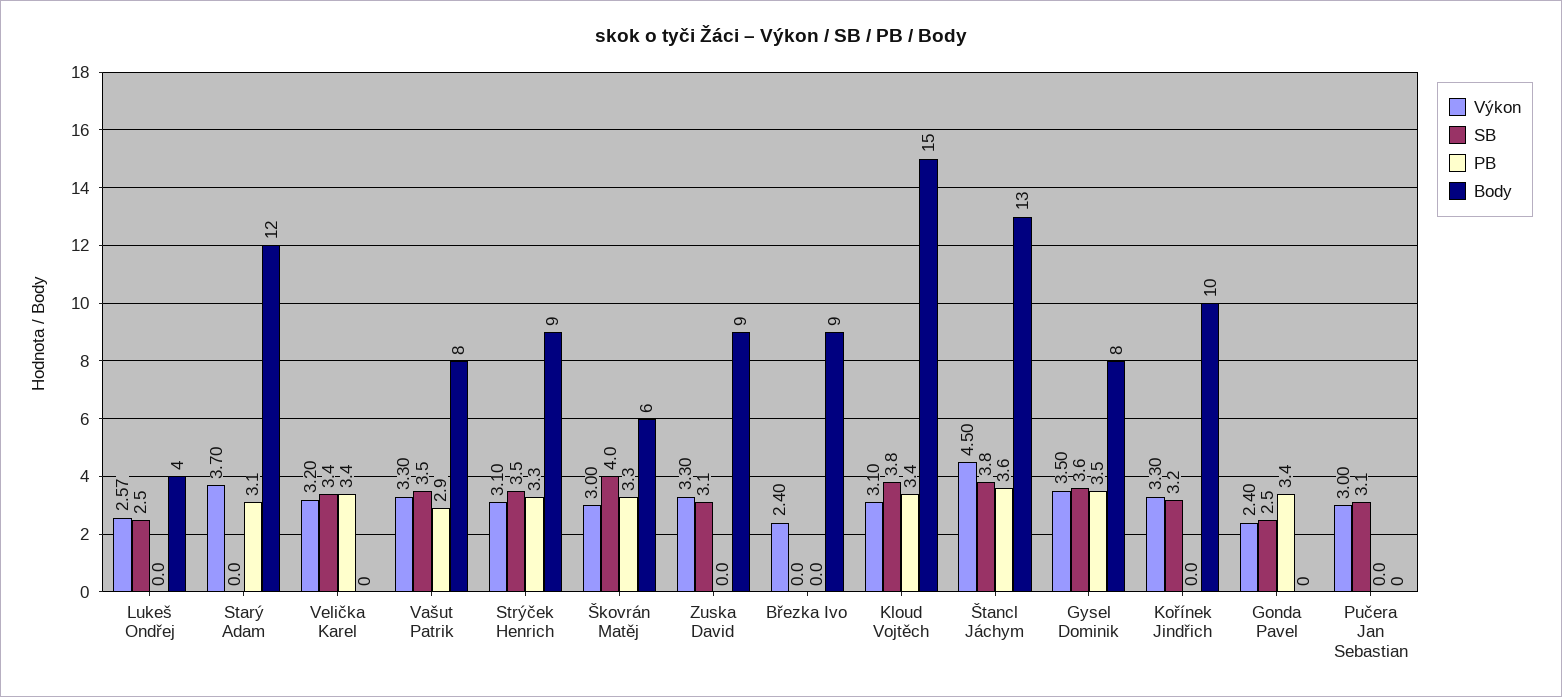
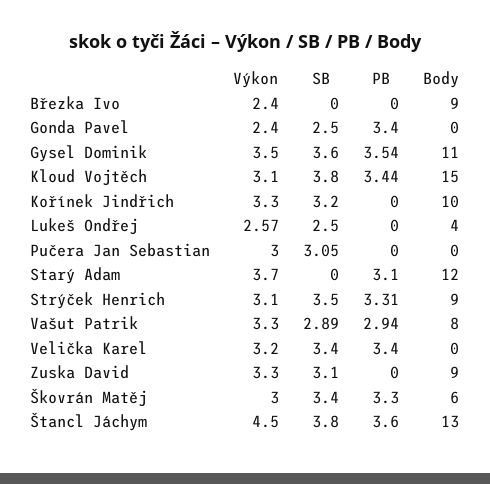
  {
    "Výkon": {
      "Lukeš Ondřej": 2.57,
      "Starý Adam": 3.7,
      "Velička Karel": 3.2,
      "Vašut Patrik": 3.3,
      "Strýček Henrich": 3.1,
      "Škovrán Matěj": 3,
      "Zuska David": 3.3,
      "Březka Ivo": 2.4,
      "Kloud Vojtěch": 3.1,
      "Štancl Jáchym": 4.5,
      "Gysel Dominik": 3.5,
      "Kořínek Jindřich": 3.3,
      "Gonda Pavel": 2.4,
      "Pučera Jan Sebastian": 3
    },
    "SB": {
      "Lukeš Ondřej": 2.5,
      "Starý Adam": 0,
      "Velička Karel": 3.4,
-     "Vašut Patrik": 3.5,
+     "Vašut Patrik": 2.89,
      "Strýček Henrich": 3.5,
-     "Škovrán Matěj": 4,
+     "Škovrán Matěj": 3.4,
      "Zuska David": 3.1,
      "Březka Ivo": 0,
      "Kloud Vojtěch": 3.8,
      "Štancl Jáchym": 3.8,
      "Gysel Dominik": 3.6,
      "Kořínek Jindřich": 3.2,
      "Gonda Pavel": 2.5,
      "Pučera Jan Sebastian": 3.05
    },
    "PB": {
      "Lukeš Ondřej": 0,
      "Starý Adam": 3.1,
      "Velička Karel": 3.4,
      "Vašut Patrik": 2.94,
      "Strýček Henrich": 3.31,
      "Škovrán Matěj": 3.3,
      "Zuska David": 0,
      "Březka Ivo": 0,
      "Kloud Vojtěch": 3.44,
      "Štancl Jáchym": 3.6,
      "Gysel Dominik": 3.54,
      "Kořínek Jindřich": 0,
      "Gonda Pavel": 3.4,
      "Pučera Jan Sebastian": 0
    },
    "Body": {
      "Lukeš Ondřej": 4,
      "Starý Adam": 12,
      "Velička Karel": 0,
      "Vašut Patrik": 8,
      "Strýček Henrich": 9,
      "Škovrán Matěj": 6,
      "Zuska David": 9,
      "Březka Ivo": 9,
      "Kloud Vojtěch": 15,
      "Štancl Jáchym": 13,
-     "Gysel Dominik": 8,
+     "Gysel Dominik": 11,
      "Kořínek Jindřich": 10,
      "Gonda Pavel": 0,
      "Pučera Jan Sebastian": 0
    }
  }

